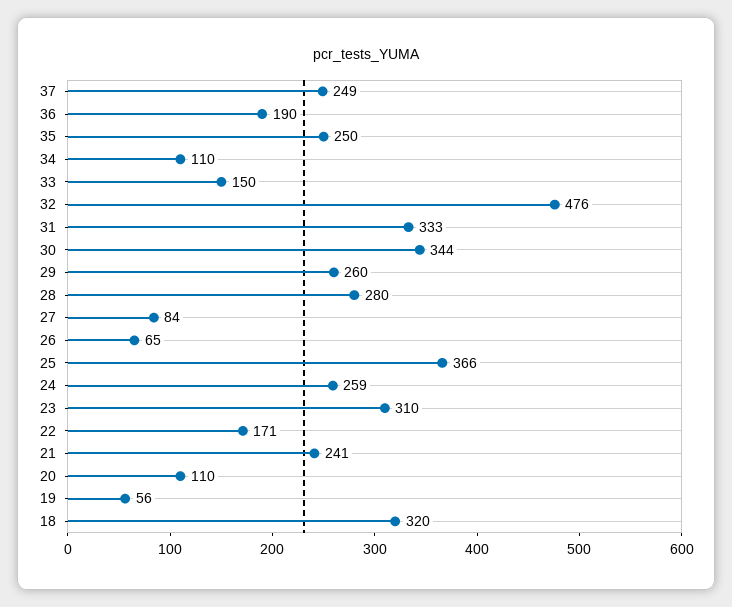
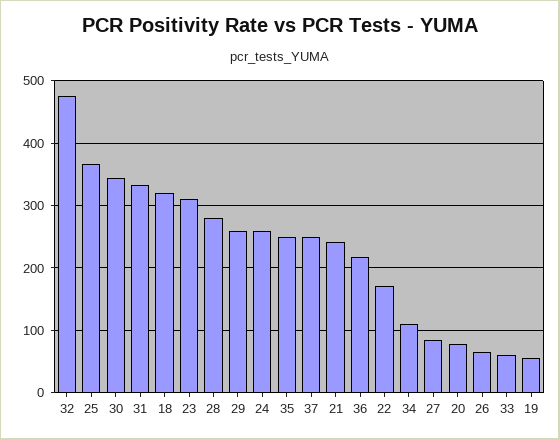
  {
    "37": 249,
-   "36": 190,
+   "36": 220,
    "35": 250,
    "34": 110,
-   "33": 150,
+   "33": 60,
    "32": 476,
    "31": 333,
    "30": 344,
    "29": 260,
    "28": 280,
    "27": 84,
    "26": 65,
    "25": 366,
    "24": 259,
    "23": 310,
    "22": 171,
    "21": 241,
-   "20": 110,
+   "20": 80,
    "19": 56,
    "18": 320
  }

